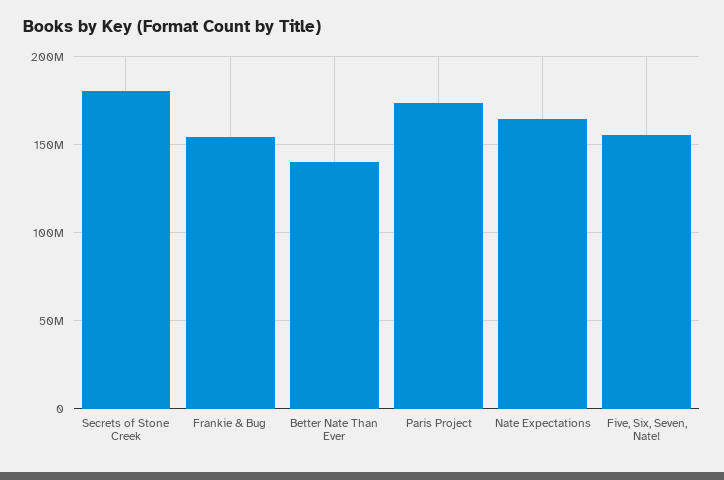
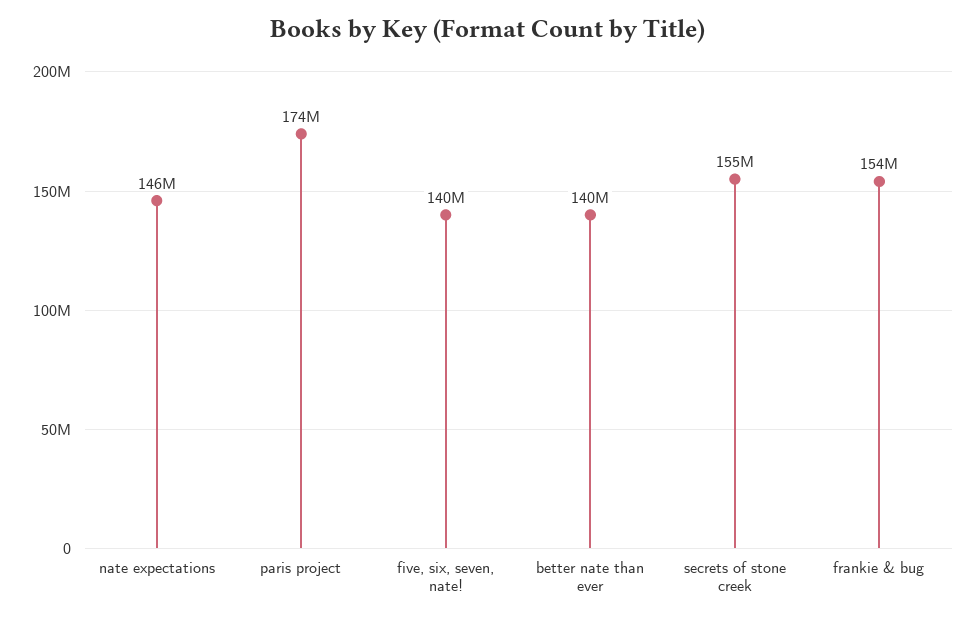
  {
-   "Secrets of Stone Creek": 180000000,
+   "Secrets of Stone Creek": 155000000,
    "Frankie & Bug": 154000000,
    "Better Nate Than Ever": 140000000,
    "Paris Project": 174000000,
-   "Nate Expectations": 165000000,
+   "Nate Expectations": 146000000,
-   "Five, Six, Seven, Nate!": 155000000
+   "Five, Six, Seven, Nate!": 140000000
  }

